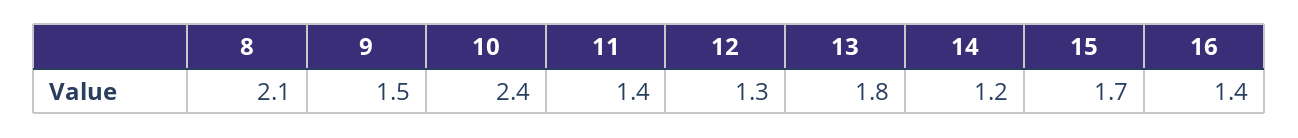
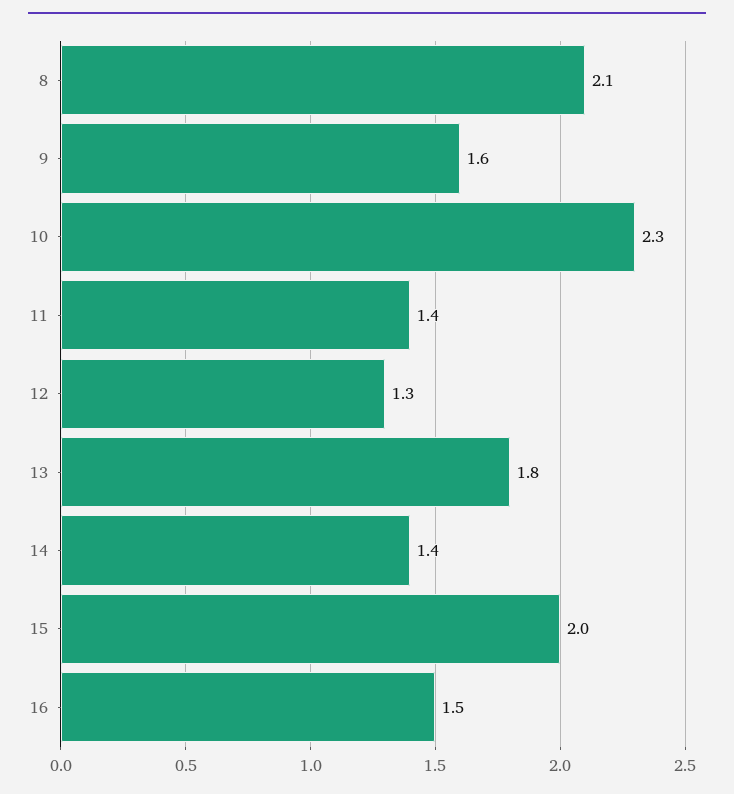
  {
    "8": 2.1,
-   "9": 1.5,
+   "9": 1.6,
-   "10": 2.4,
+   "10": 2.3,
    "11": 1.4,
    "12": 1.3,
    "13": 1.8,
-   "14": 1.2,
+   "14": 1.4,
-   "15": 1.7,
+   "15": 2,
-   "16": 1.4
+   "16": 1.5
  }

